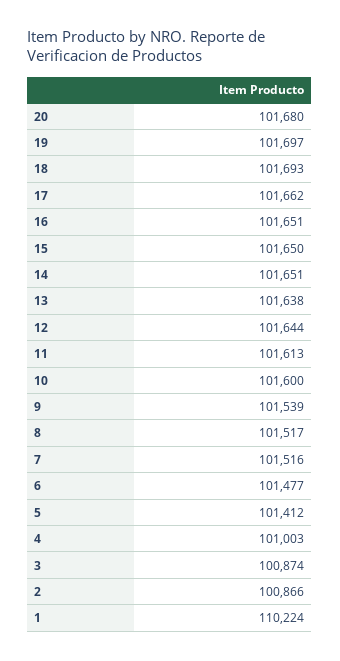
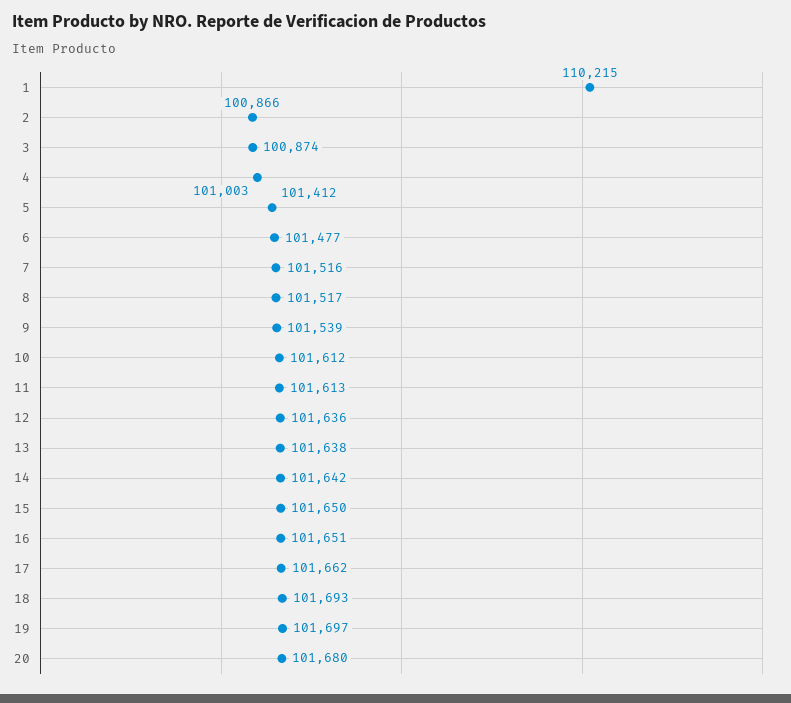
  {
    "20": 101680,
    "19": 101697,
    "18": 101693,
    "17": 101662,
    "16": 101651,
    "15": 101650,
-   "14": 101651,
+   "14": 101642,
    "13": 101638,
-   "12": 101644,
+   "12": 101636,
    "11": 101613,
-   "10": 101600,
+   "10": 101612,
    "9": 101539,
    "8": 101517,
    "7": 101516,
    "6": 101477,
    "5": 101412,
    "4": 101003,
    "3": 100874,
    "2": 100866,
-   "1": 110224
+   "1": 110215
  }

